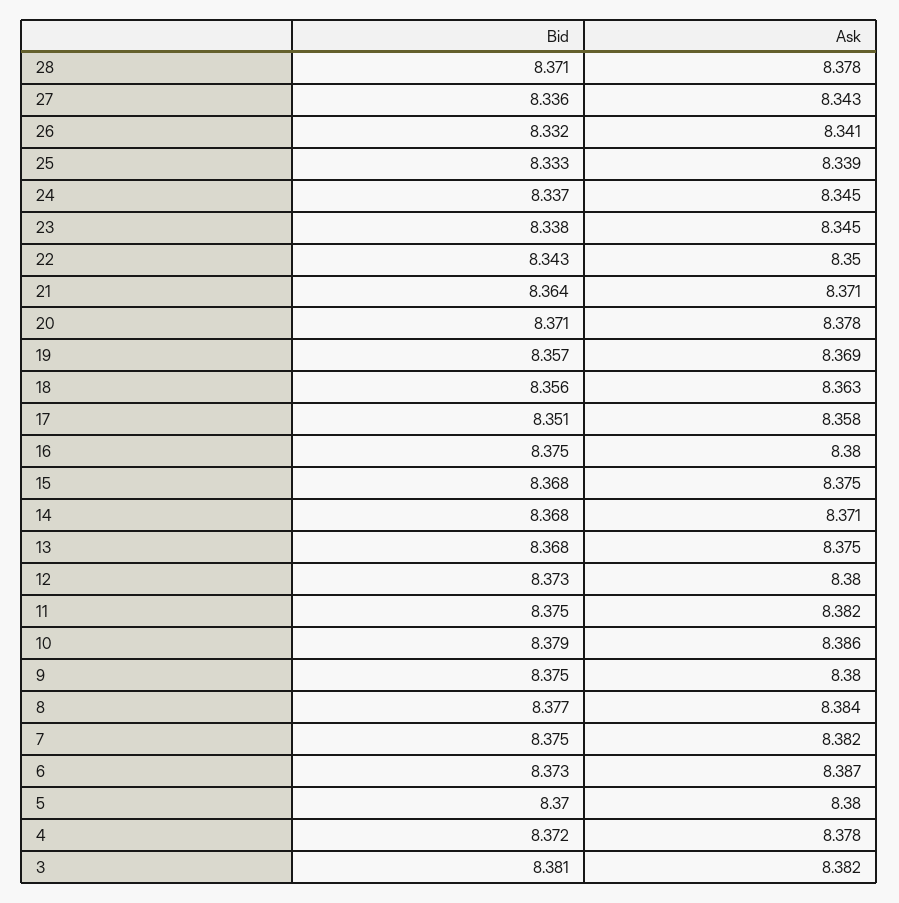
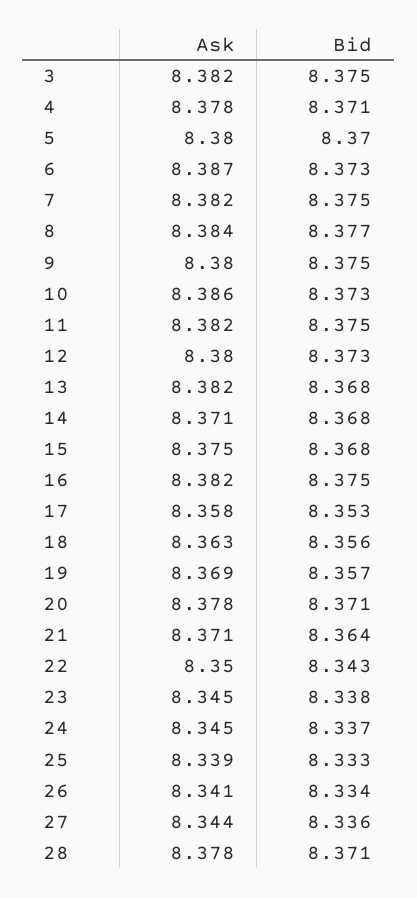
  {
    "Bid": {
      "28": 8.371,
      "27": 8.336,
-     "26": 8.332,
+     "26": 8.334,
      "25": 8.333,
      "24": 8.337,
      "23": 8.338,
      "22": 8.343,
      "21": 8.364,
      "20": 8.371,
      "19": 8.357,
      "18": 8.356,
-     "17": 8.351,
+     "17": 8.353,
      "16": 8.375,
      "15": 8.368,
      "14": 8.368,
      "13": 8.368,
      "12": 8.373,
      "11": 8.375,
-     "10": 8.379,
+     "10": 8.373,
      "9": 8.375,
      "8": 8.377,
      "7": 8.375,
      "6": 8.373,
      "5": 8.37,
-     "4": 8.372,
+     "4": 8.371,
-     "3": 8.381
+     "3": 8.375
    },
    "Ask": {
      "28": 8.378,
-     "27": 8.343,
+     "27": 8.344,
      "26": 8.341,
      "25": 8.339,
      "24": 8.345,
      "23": 8.345,
      "22": 8.35,
      "21": 8.371,
      "20": 8.378,
      "19": 8.369,
      "18": 8.363,
      "17": 8.358,
-     "16": 8.38,
+     "16": 8.382,
      "15": 8.375,
      "14": 8.371,
-     "13": 8.375,
+     "13": 8.382,
      "12": 8.38,
      "11": 8.382,
      "10": 8.386,
      "9": 8.38,
      "8": 8.384,
      "7": 8.382,
      "6": 8.387,
      "5": 8.38,
      "4": 8.378,
      "3": 8.382
    }
  }

